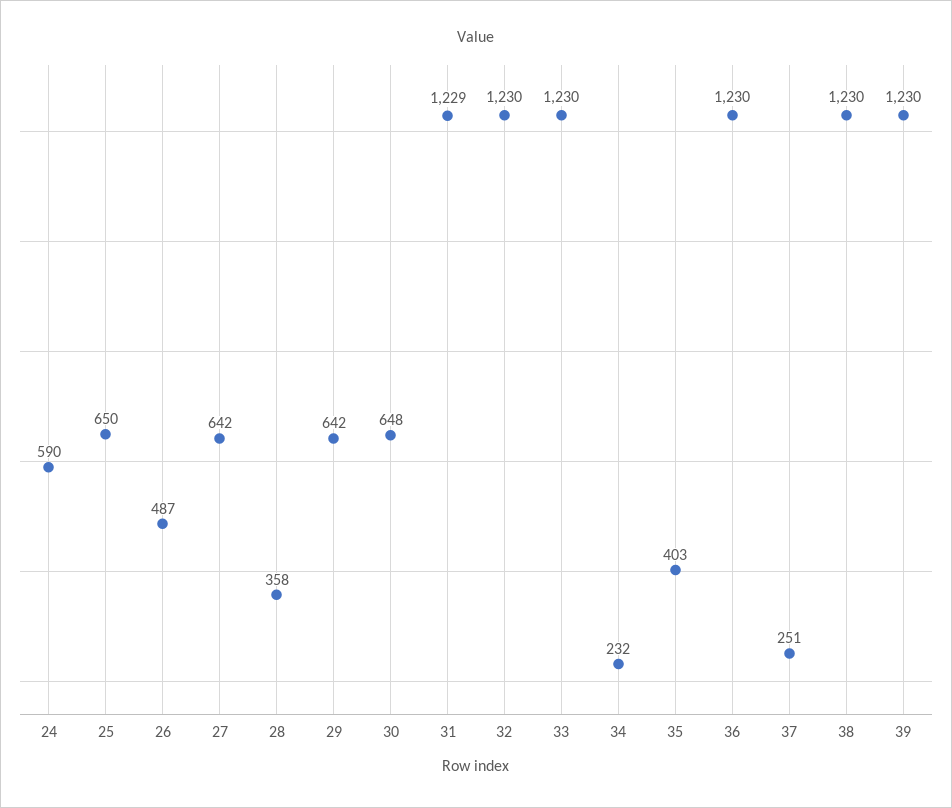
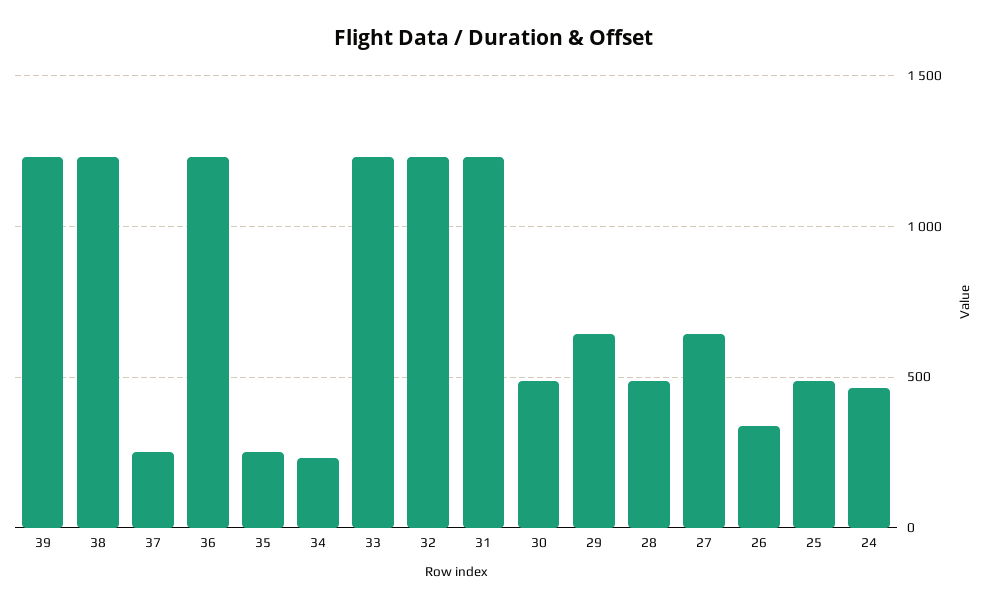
  {
-   "24": 590,
+   "24": 450,
-   "25": 650,
+   "25": 500,
-   "26": 487,
+   "26": 350,
    "27": 642,
-   "28": 358,
+   "28": 500,
    "29": 642,
-   "30": 648,
+   "30": 500,
    "31": 1229,
    "32": 1230,
    "33": 1230,
    "34": 232,
-   "35": 403,
+   "35": 250,
    "36": 1230,
    "37": 251,
    "38": 1230,
    "39": 1230
  }

